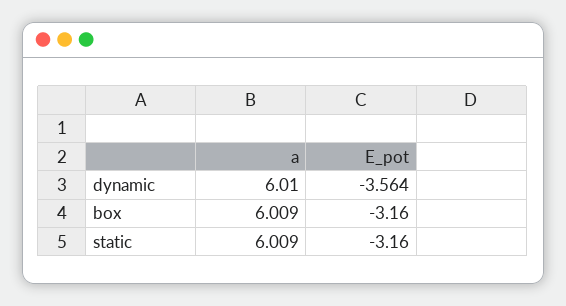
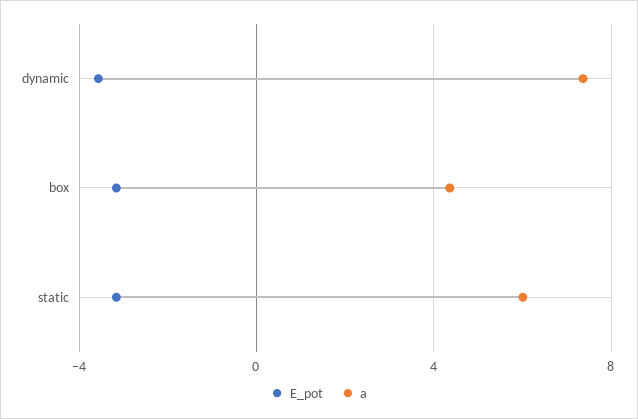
  {
    "a": {
-     "dynamic": 6.01,
+     "dynamic": 7.5,
-     "box": 6.009,
+     "box": 4.5,
      "static": 6.009
    },
    "E_pot": {
      "dynamic": -3.564,
      "box": -3.16,
      "static": -3.16
    }
  }

